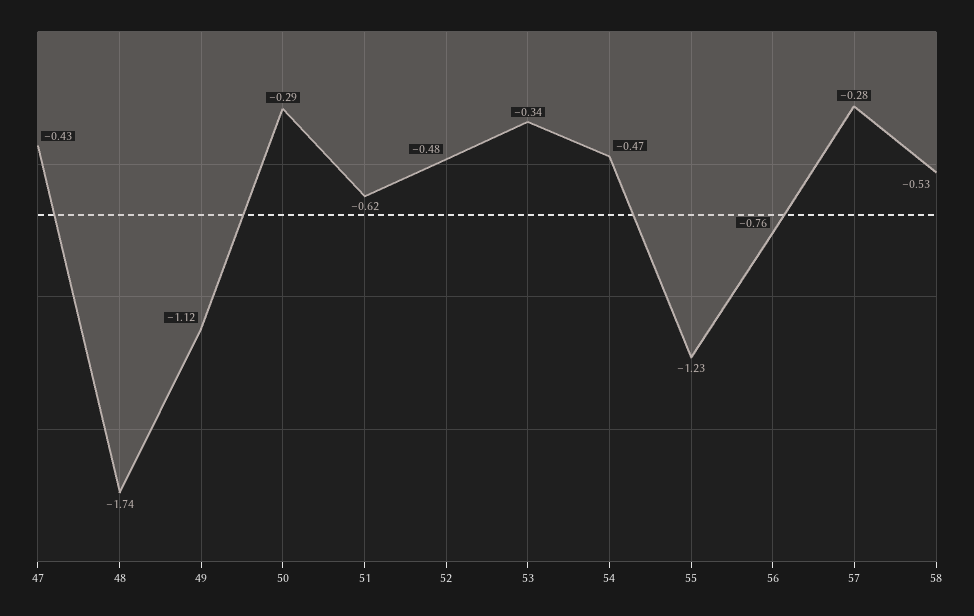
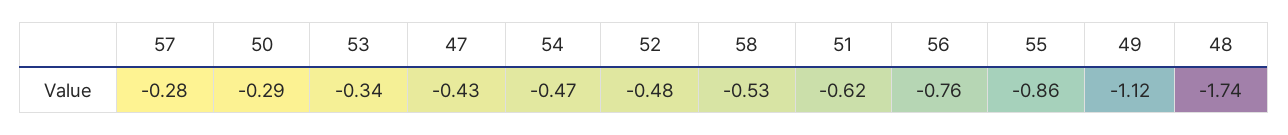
  {
    "47": -0.43,
    "48": -1.74,
    "49": -1.12,
    "50": -0.29,
    "51": -0.62,
    "52": -0.48,
    "53": -0.34,
    "54": -0.47,
-   "55": -1.23,
+   "55": -0.86,
    "56": -0.76,
    "57": -0.28,
    "58": -0.53
  }

